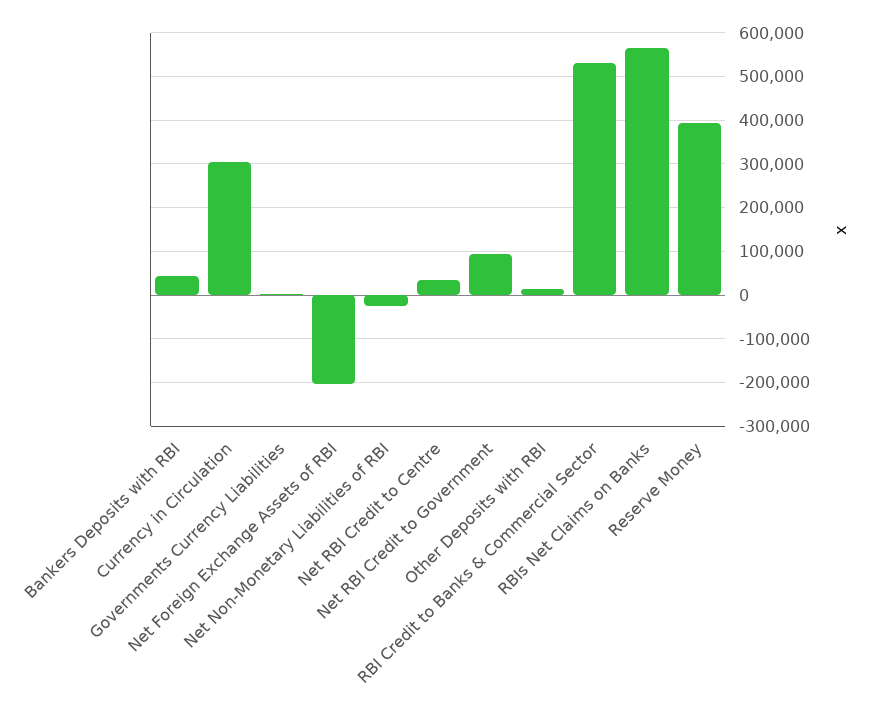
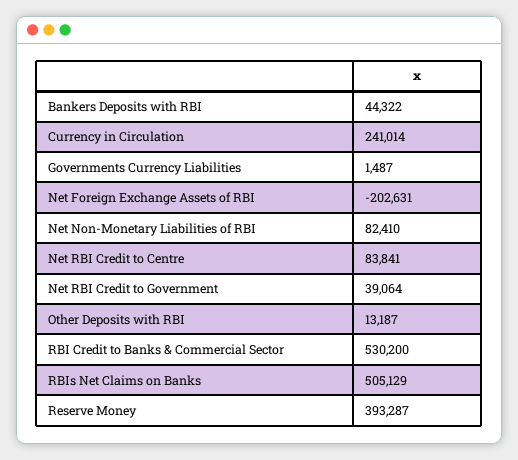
  {
    "Bankers Deposits with RBI": 44322,
-   "Currency in Circulation": 300000,
+   "Currency in Circulation": 241014,
    "Governments Currency Liabilities": 1487,
    "Net Foreign Exchange Assets of RBI": -202631,
-   "Net Non-Monetary Liabilities of RBI": -20000,
+   "Net Non-Monetary Liabilities of RBI": 82410,
-   "Net RBI Credit to Centre": 40000,
+   "Net RBI Credit to Centre": 83841,
-   "Net RBI Credit to Government": 100000,
+   "Net RBI Credit to Government": 39064,
    "Other Deposits with RBI": 13187,
    "RBI Credit to Banks & Commercial Sector": 530200,
-   "RBIs Net Claims on Banks": 560000,
+   "RBIs Net Claims on Banks": 505129,
    "Reserve Money": 393287
  }

